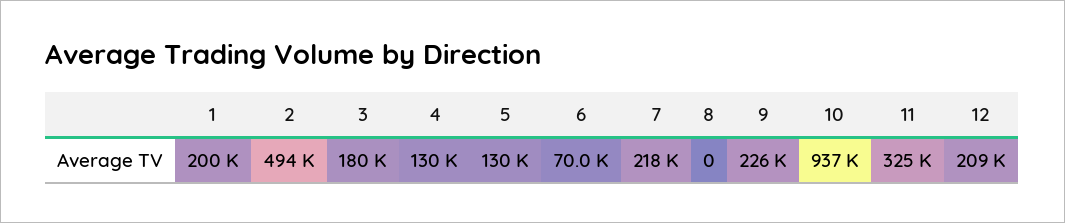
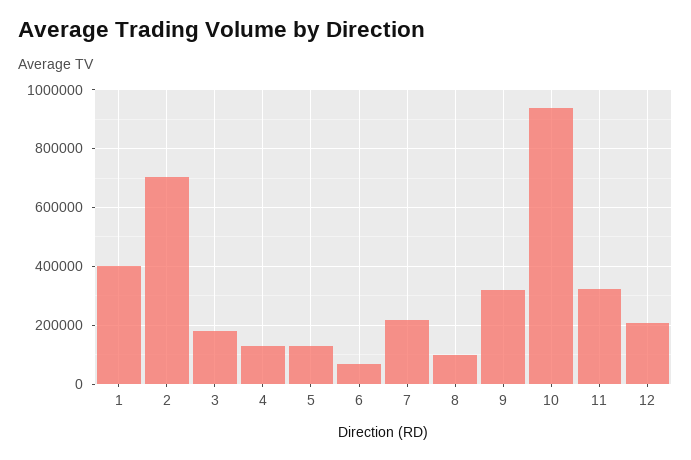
  {
-   "1": 200000,
+   "1": 400000,
-   "2": 494000,
+   "2": 700000,
    "3": 180000,
    "4": 130000,
    "5": 130000,
    "6": 70000,
    "7": 218000,
-   "8": 0,
+   "8": 100000,
-   "9": 226000,
+   "9": 325000,
    "10": 937000,
    "11": 325000,
    "12": 209000
  }

